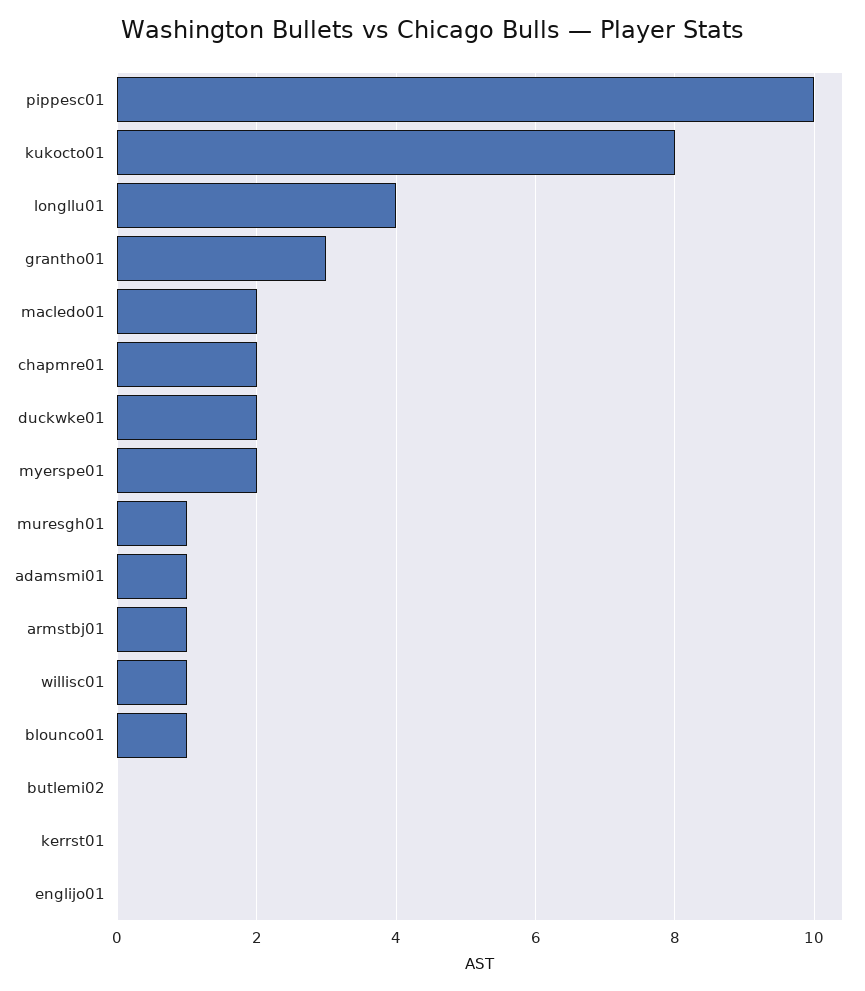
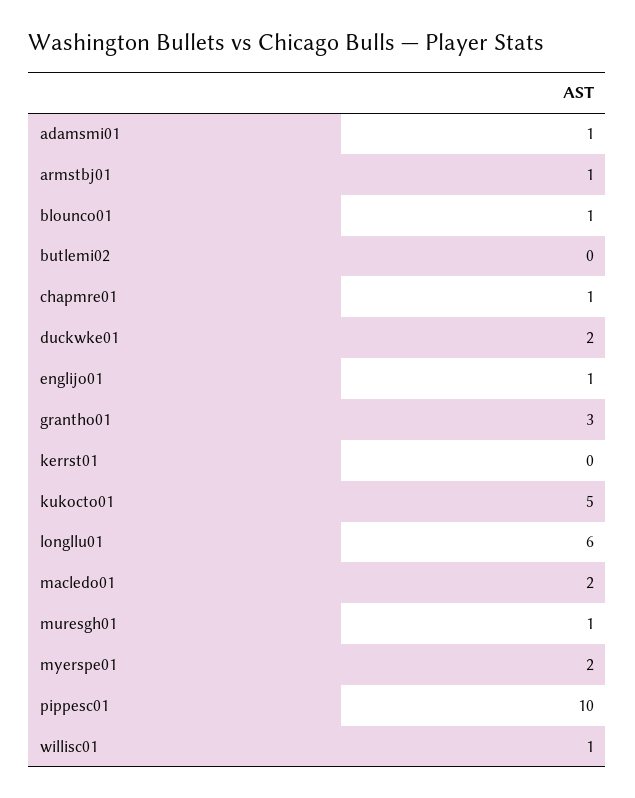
  {
    "pippesc01": 10,
-   "kukocto01": 8,
+   "kukocto01": 5,
-   "longllu01": 4,
+   "longllu01": 6,
    "grantho01": 3,
    "macledo01": 2,
-   "chapmre01": 2,
+   "chapmre01": 1,
    "duckwke01": 2,
    "myerspe01": 2,
    "muresgh01": 1,
    "adamsmi01": 1,
    "armstbj01": 1,
    "willisc01": 1,
    "blounco01": 1,
    "butlemi02": 0,
    "kerrst01": 0,
-   "englijo01": 0
+   "englijo01": 1
  }

